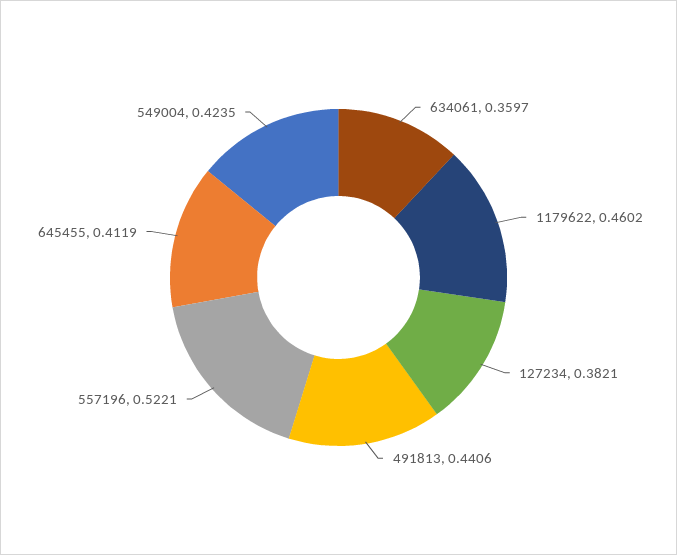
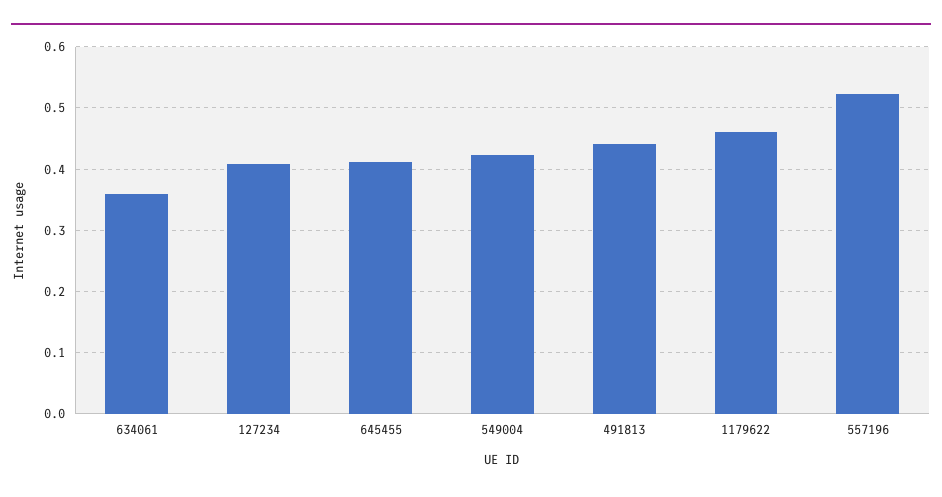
  {
    "634061": 0.3597,
    "1179622": 0.4602,
-   "127234": 0.3821,
+   "127234": 0.41,
    "491813": 0.4406,
    "557196": 0.5221,
    "645455": 0.4119,
    "549004": 0.4235
  }

